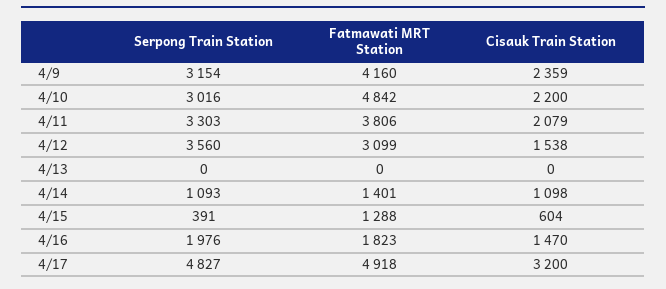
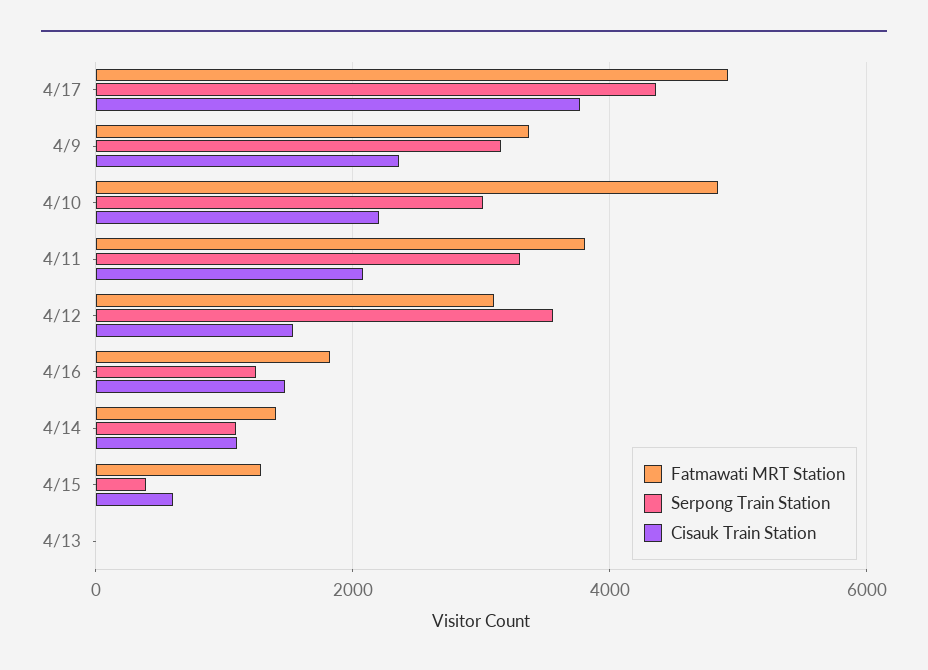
  {
    "Serpong Train Station": {
      "4/9": 3154,
      "4/10": 3016,
      "4/11": 3303,
      "4/12": 3560,
      "4/13": 0,
      "4/14": 1093,
      "4/15": 391,
-     "4/16": 1976,
+     "4/16": 1200,
-     "4/17": 4827
+     "4/17": 4400
    },
    "Fatmawati MRT Station": {
-     "4/9": 4160,
+     "4/9": 3400,
      "4/10": 4842,
      "4/11": 3806,
      "4/12": 3099,
      "4/13": 0,
      "4/14": 1401,
      "4/15": 1288,
      "4/16": 1823,
      "4/17": 4918
    },
    "Cisauk Train Station": {
      "4/9": 2359,
      "4/10": 2200,
      "4/11": 2079,
      "4/12": 1538,
      "4/13": 0,
      "4/14": 1098,
      "4/15": 604,
      "4/16": 1470,
-     "4/17": 3200
+     "4/17": 3800
    }
  }

